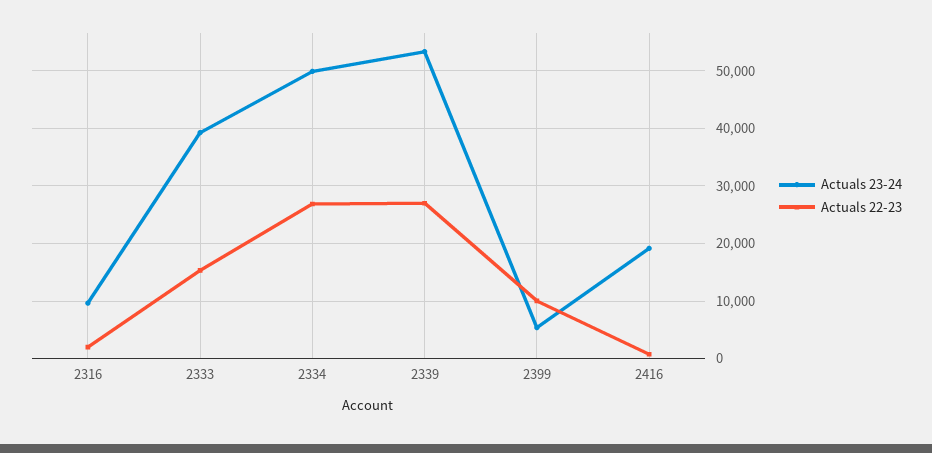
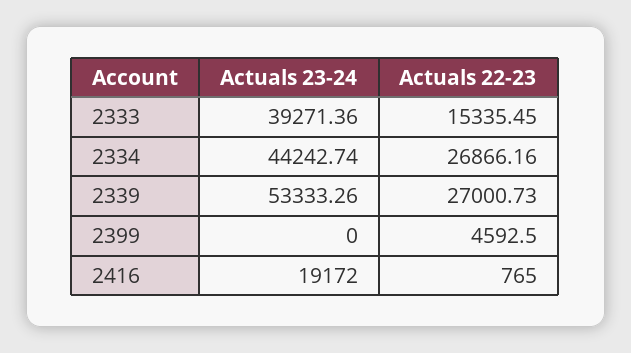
  {
    "Actuals 23-24": {
-     "2316": 10000,
      "2333": 39271.36,
-     "2334": 50000,
+     "2334": 44242.74,
      "2339": 53333.26,
-     "2399": 6000,
+     "2399": 0,
      "2416": 19172
    },
    "Actuals 22-23": {
-     "2316": 2000,
      "2333": 15335.45,
      "2334": 26866.16,
      "2339": 27000.73,
-     "2399": 10000,
+     "2399": 4592.5,
      "2416": 765
    }
  }

